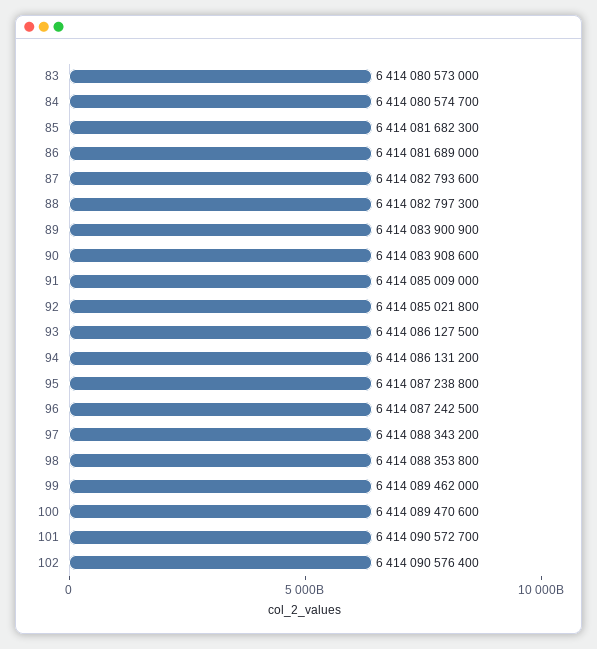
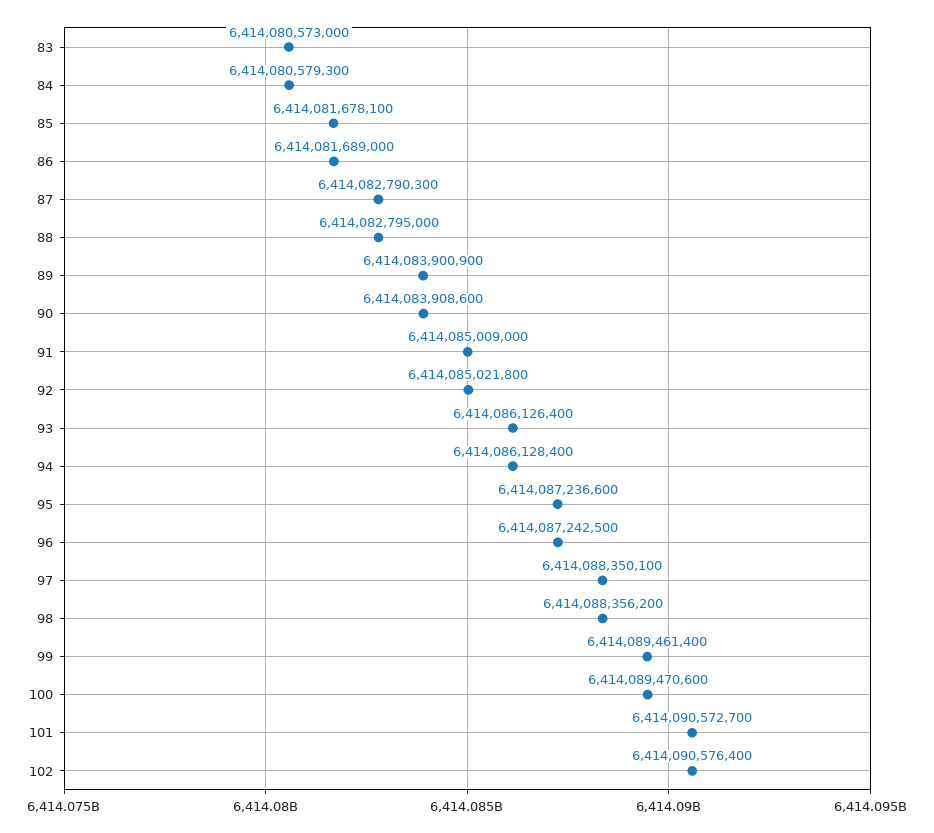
  {
    "83": 6414080573000,
-   "84": 6414080574700,
+   "84": 6414080579300,
-   "85": 6414081682300,
+   "85": 6414081678100,
    "86": 6414081689000,
-   "87": 6414082793600,
+   "87": 6414082790300,
-   "88": 6414082797300,
+   "88": 6414082795000,
    "89": 6414083900900,
    "90": 6414083908600,
    "91": 6414085009000,
    "92": 6414085021800,
-   "93": 6414086127500,
+   "93": 6414086126400,
-   "94": 6414086131200,
+   "94": 6414086128400,
-   "95": 6414087238800,
+   "95": 6414087236600,
    "96": 6414087242500,
-   "97": 6414088343200,
+   "97": 6414088350100,
-   "98": 6414088353800,
+   "98": 6414088356200,
-   "99": 6414089462000,
+   "99": 6414089461400,
    "100": 6414089470600,
    "101": 6414090572700,
    "102": 6414090576400
  }

